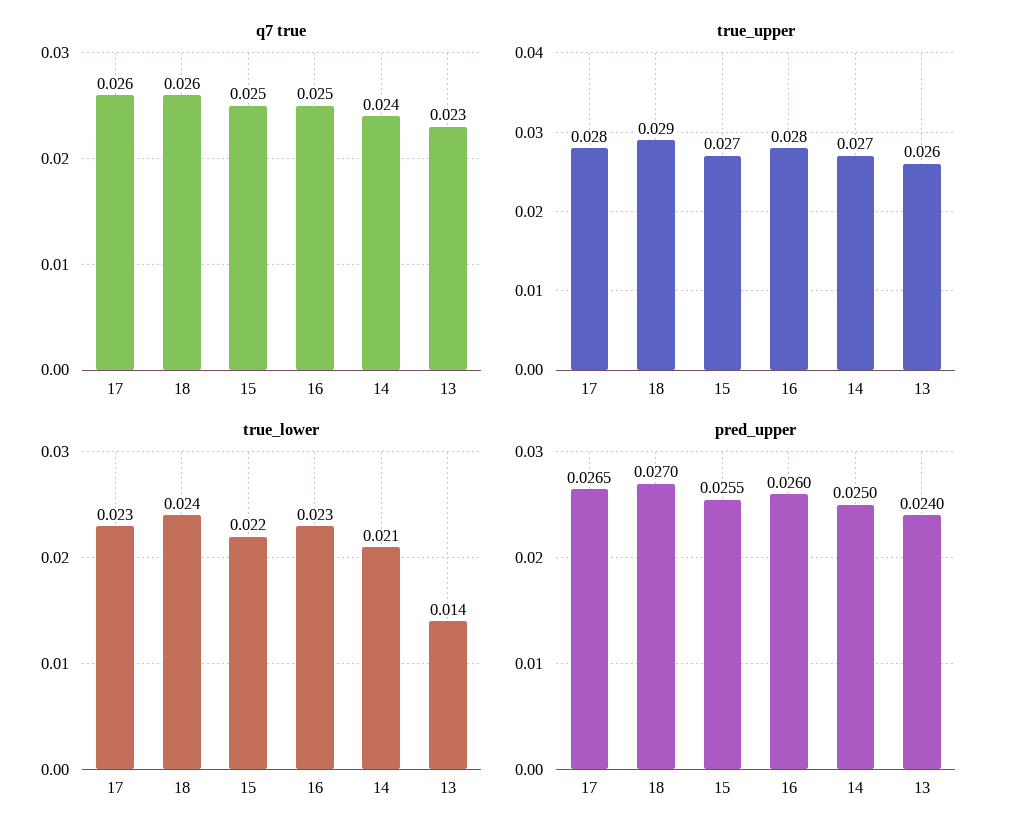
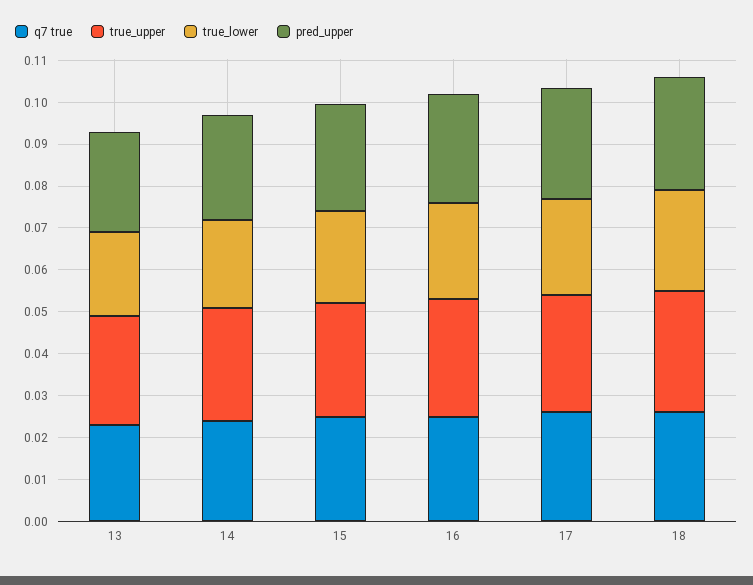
  {
    "q7 true": {
      "17": 0.026,
      "18": 0.026,
      "15": 0.025,
      "16": 0.025,
      "14": 0.024,
      "13": 0.023
    },
    "true_upper": {
      "17": 0.028,
      "18": 0.029,
      "15": 0.027,
      "16": 0.028,
      "14": 0.027,
      "13": 0.026
    },
    "true_lower": {
      "17": 0.023,
      "18": 0.024,
      "15": 0.022,
      "16": 0.023,
      "14": 0.021,
-     "13": 0.014
+     "13": 0.02
    },
    "pred_upper": {
      "17": 0.0265,
      "18": 0.027,
      "15": 0.0255,
      "16": 0.026,
      "14": 0.025,
      "13": 0.024
    }
  }

